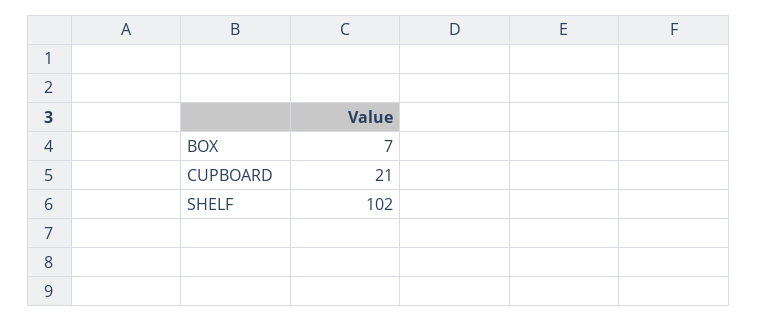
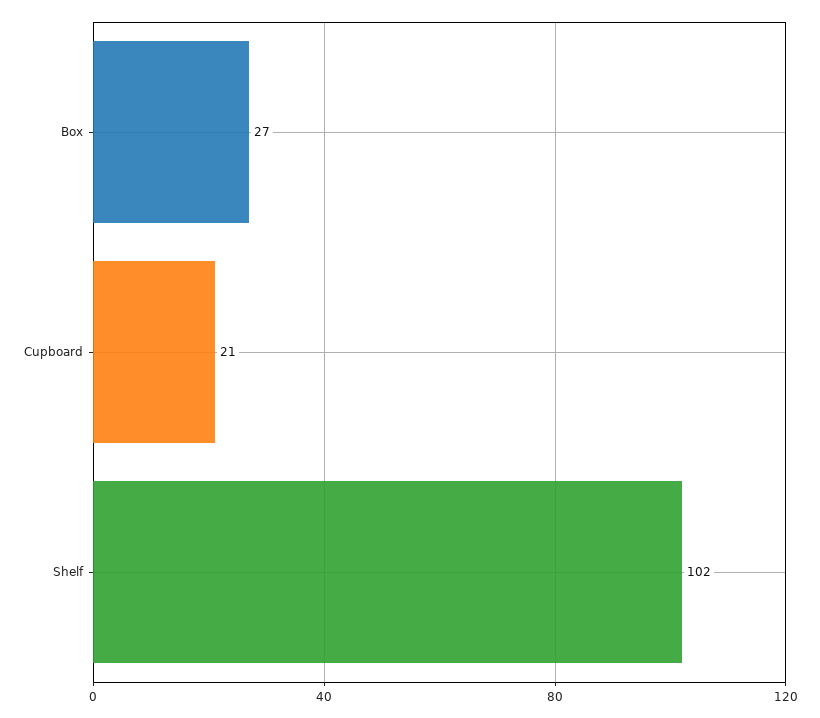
  {
-   "BOX": 7,
+   "BOX": 27,
    "CUPBOARD": 21,
    "SHELF": 102
  }

